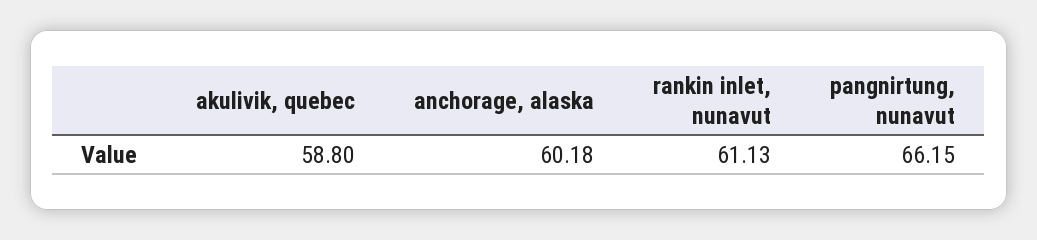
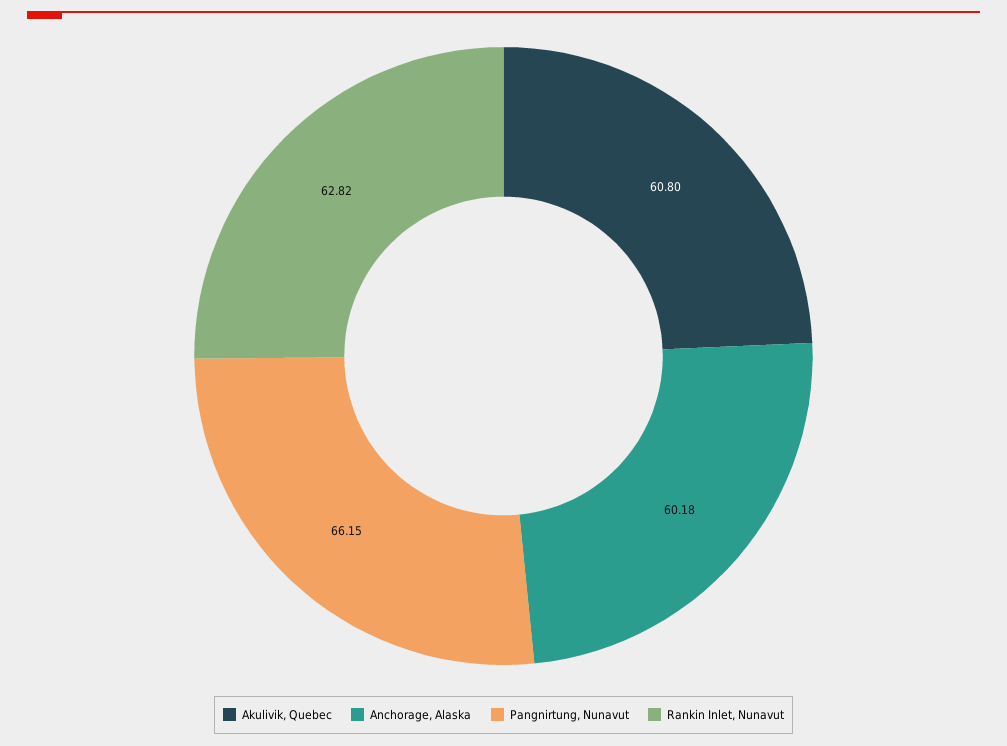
  {
-   "akulivik, quebec": 58.8,
+   "akulivik, quebec": 60.8,
    "anchorage, alaska": 60.18,
-   "rankin inlet, nunavut": 61.13,
+   "rankin inlet, nunavut": 62.82,
    "pangnirtung, nunavut": 66.15
  }

